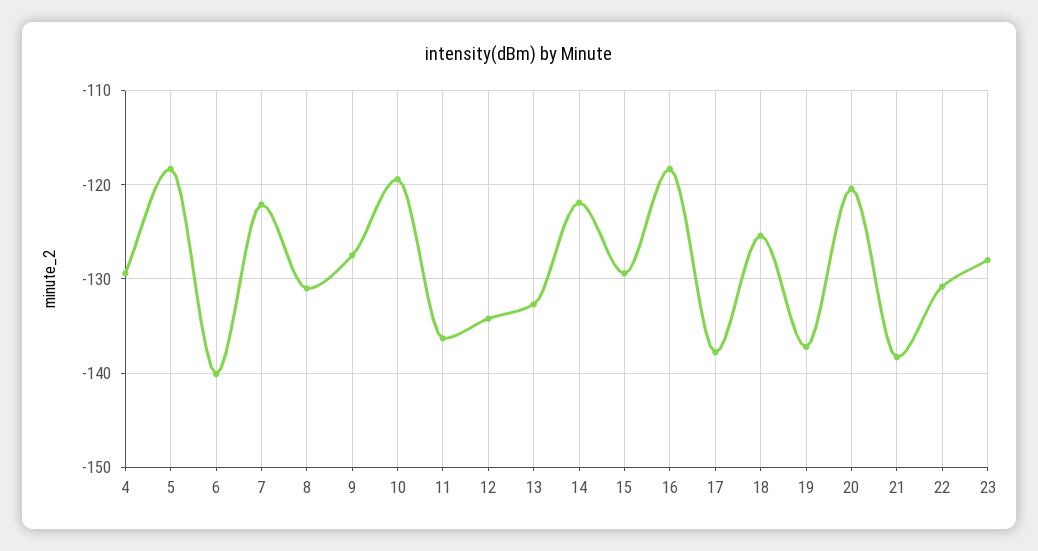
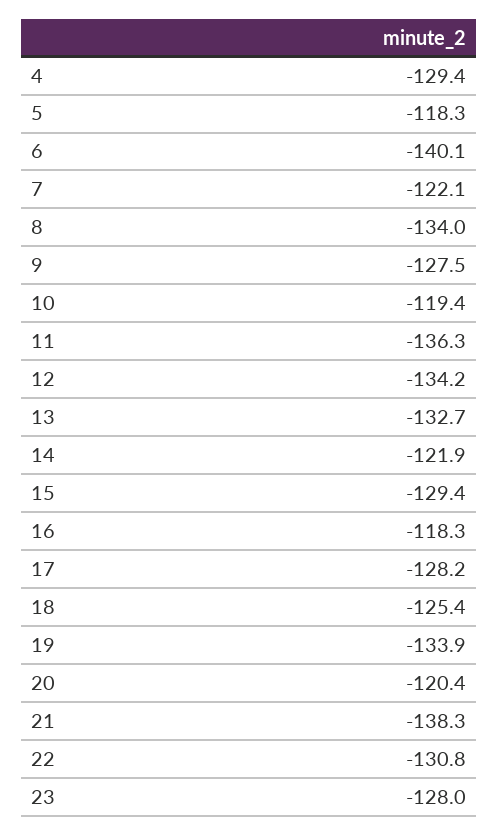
  {
    "4": -129.4,
    "5": -118.3,
    "6": -140.1,
    "7": -122.1,
-   "8": -131,
+   "8": -134,
    "9": -127.5,
    "10": -119.4,
    "11": -136.3,
    "12": -134.2,
    "13": -132.7,
    "14": -121.9,
    "15": -129.4,
    "16": -118.3,
-   "17": -138,
+   "17": -128.2,
    "18": -125.4,
-   "19": -137,
+   "19": -133.9,
    "20": -120.4,
    "21": -138.3,
    "22": -130.8,
    "23": -128
  }

